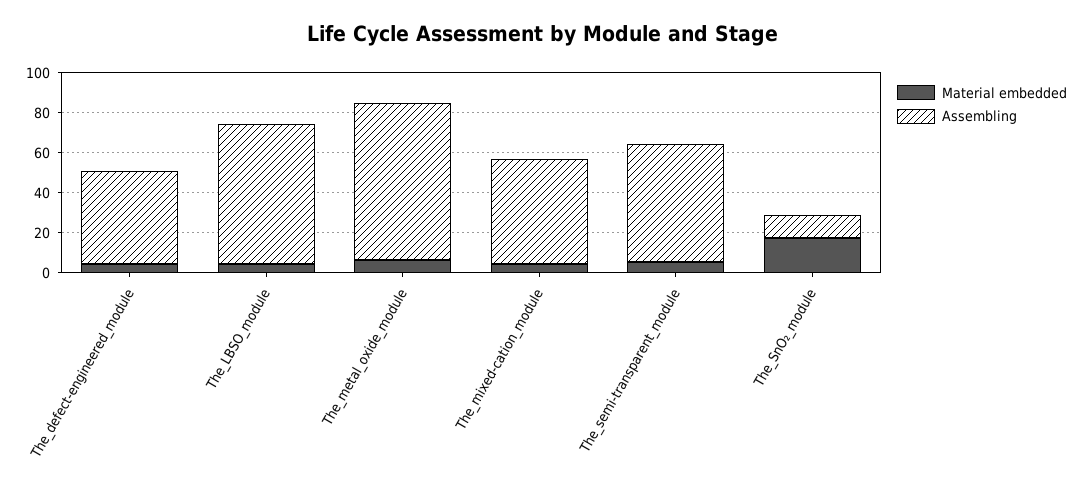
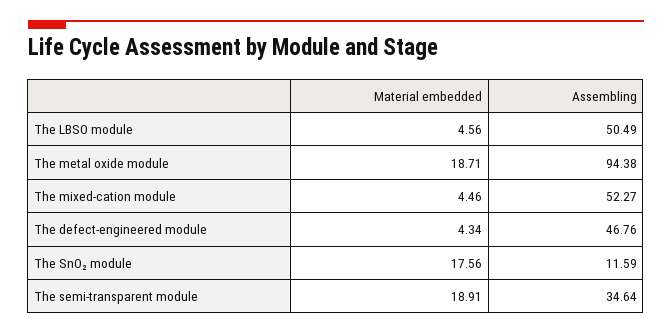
  {
    "Material embedded": {
      "The_defect-engineered_module": 4.34,
      "The_LBSO_module": 4.56,
-     "The_metal_oxide_module": 5,
+     "The_metal_oxide_module": 18.71,
      "The_mixed-cation_module": 4.46,
-     "The_semi-transparent_module": 5,
+     "The_semi-transparent_module": 18.91,
      "The_SnO₂_module": 17.56
    },
    "Assembling": {
      "The_defect-engineered_module": 46.76,
-     "The_LBSO_module": 70,
+     "The_LBSO_module": 50.49,
-     "The_metal_oxide_module": 80,
+     "The_metal_oxide_module": 94.38,
      "The_mixed-cation_module": 52.27,
-     "The_semi-transparent_module": 60,
+     "The_semi-transparent_module": 34.64,
      "The_SnO₂_module": 11.59
    }
  }

